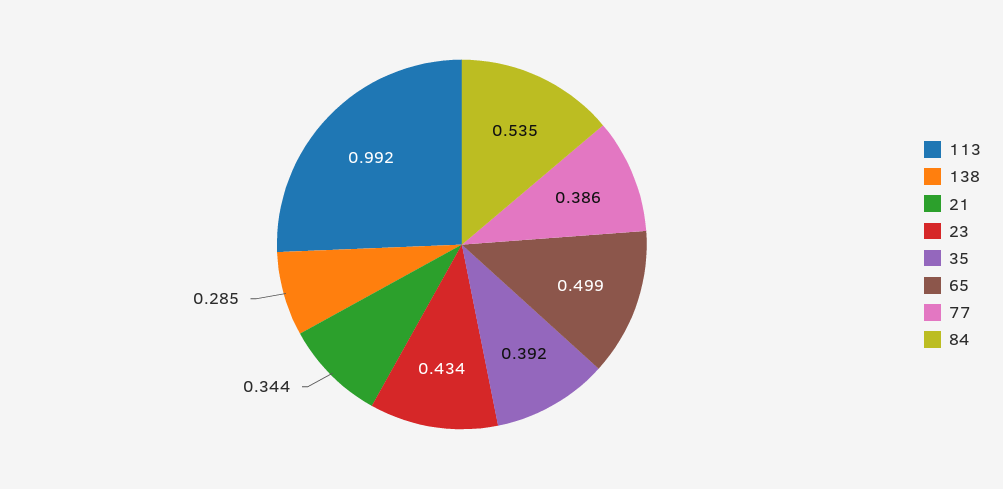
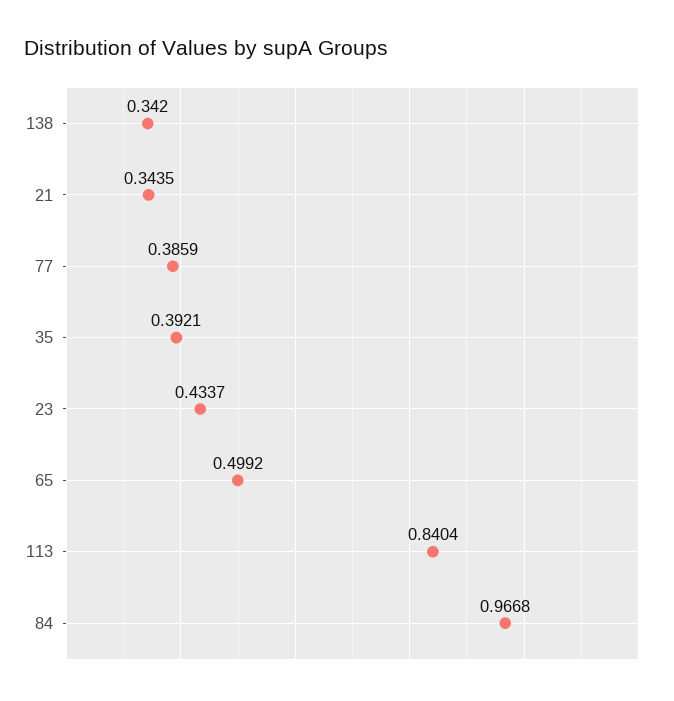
  {
-   "113": 0.992,
+   "113": 0.8404,
-   "138": 0.285,
+   "138": 0.342,
    "21": 0.3435,
    "23": 0.4337,
    "35": 0.3921,
    "65": 0.4992,
    "77": 0.3859,
-   "84": 0.535
+   "84": 0.9668
  }

